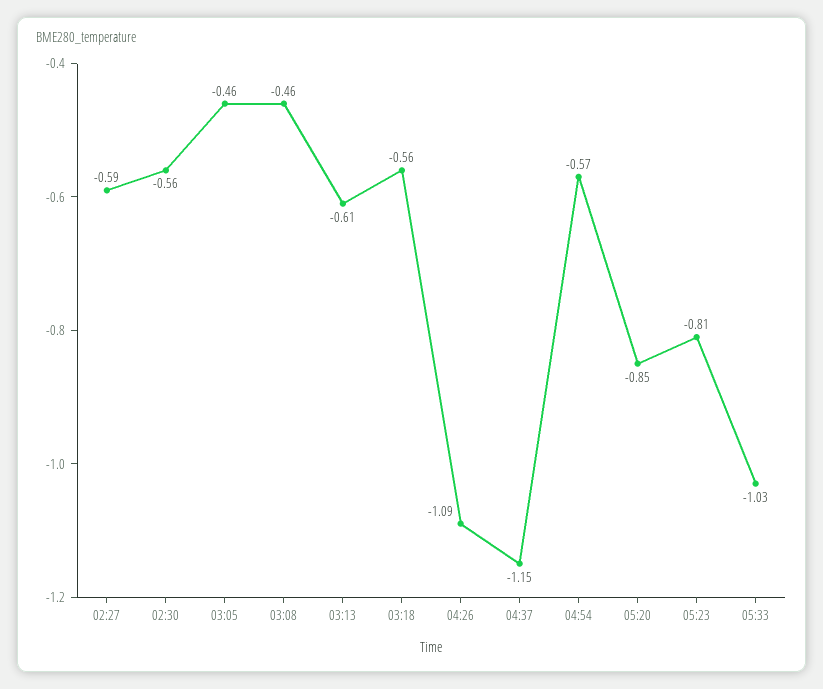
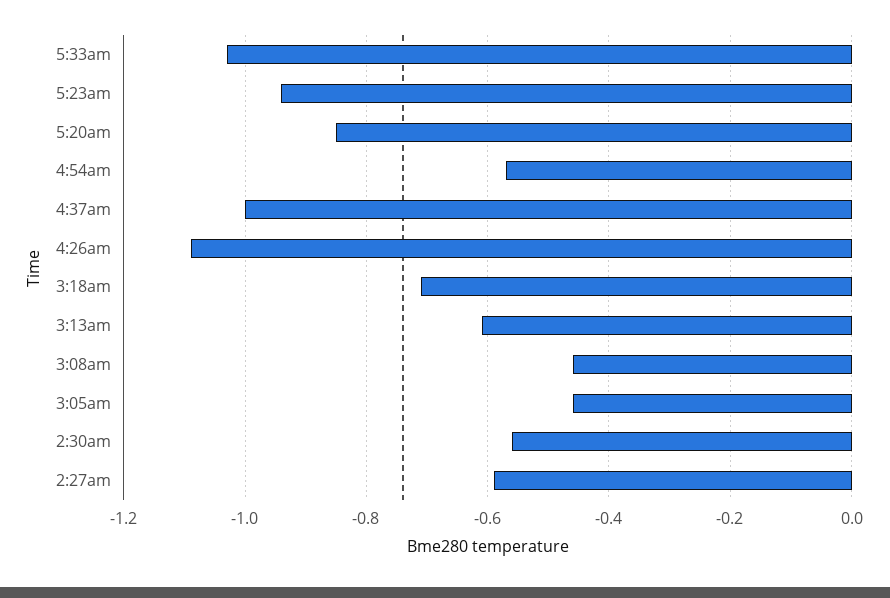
  {
    "02:27": -0.59,
    "02:30": -0.56,
    "03:05": -0.46,
    "03:08": -0.46,
    "03:13": -0.61,
-   "03:18": -0.56,
+   "03:18": -0.7,
    "04:26": -1.09,
-   "04:37": -1.15,
+   "04:37": -1,
    "04:54": -0.57,
    "05:20": -0.85,
-   "05:23": -0.81,
+   "05:23": -0.95,
    "05:33": -1.03
  }

